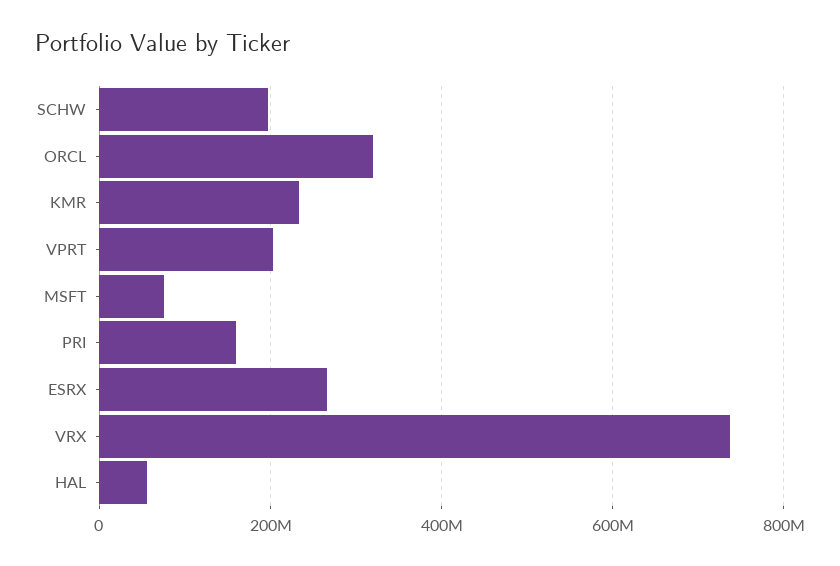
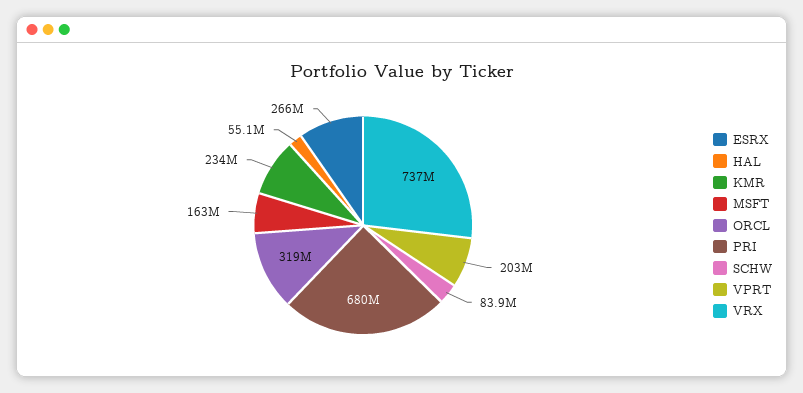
  {
-   "SCHW": 200000000,
+   "SCHW": 83900000,
    "ORCL": 319000000,
    "KMR": 234000000,
    "VPRT": 203000000,
-   "MSFT": 80000000,
+   "MSFT": 163000000,
-   "PRI": 160000000,
+   "PRI": 680000000,
    "ESRX": 266000000,
    "VRX": 737000000,
    "HAL": 55100000
  }

